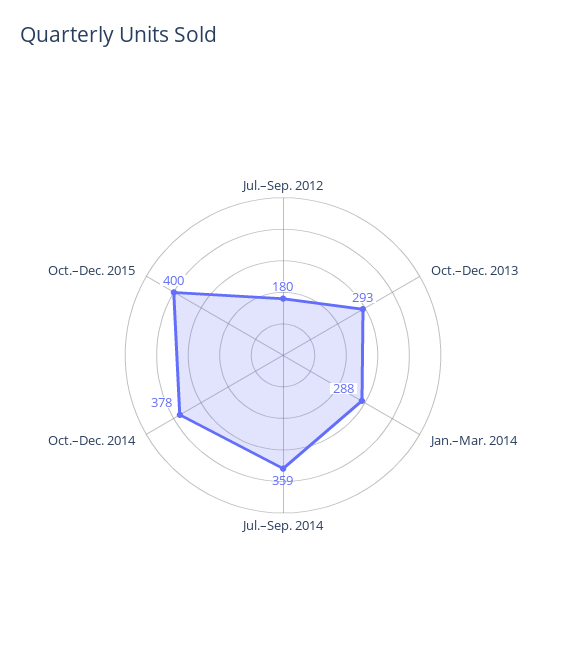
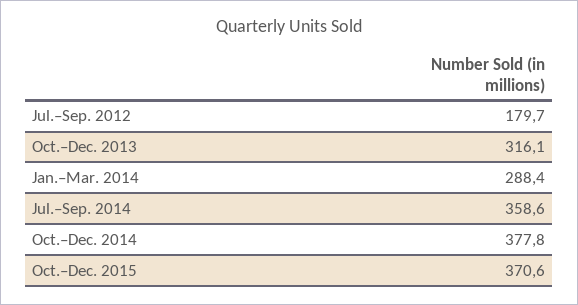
  {
    "Jul.–Sep. 2012": 179.7,
-   "Oct.–Dec. 2013": 293,
+   "Oct.–Dec. 2013": 316.1,
    "Jan.–Mar. 2014": 288.4,
    "Jul.–Sep. 2014": 358.6,
    "Oct.–Dec. 2014": 377.8,
-   "Oct.–Dec. 2015": 400
+   "Oct.–Dec. 2015": 370.6
  }

